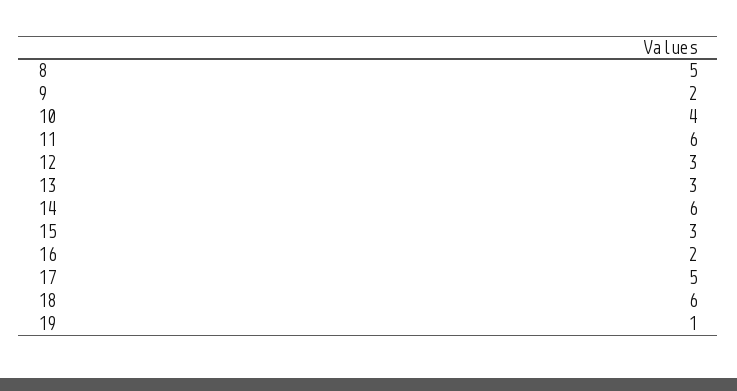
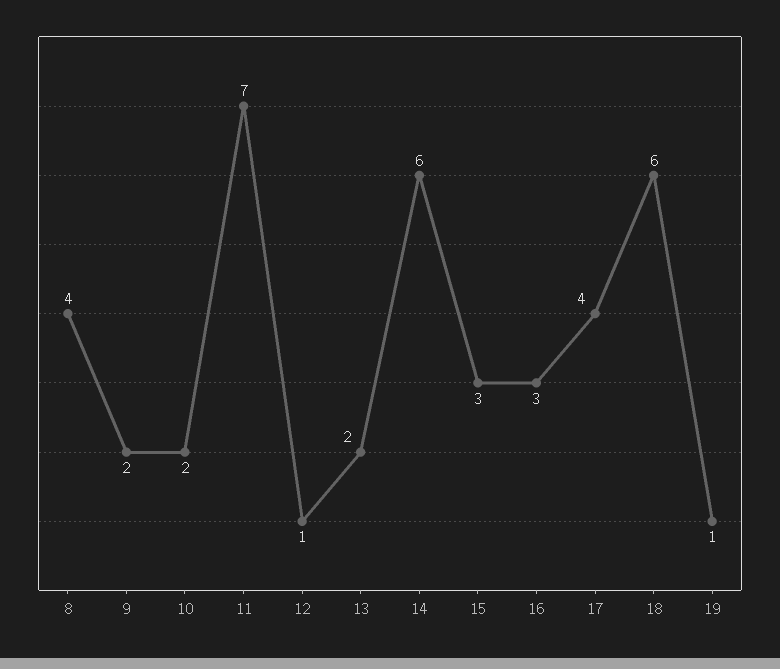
  {
-   "8": 5,
+   "8": 4,
    "9": 2,
-   "10": 4,
+   "10": 2,
-   "11": 6,
+   "11": 7,
-   "12": 3,
+   "12": 1,
-   "13": 3,
+   "13": 2,
    "14": 6,
    "15": 3,
-   "16": 2,
+   "16": 3,
-   "17": 5,
+   "17": 4,
    "18": 6,
    "19": 1
  }

